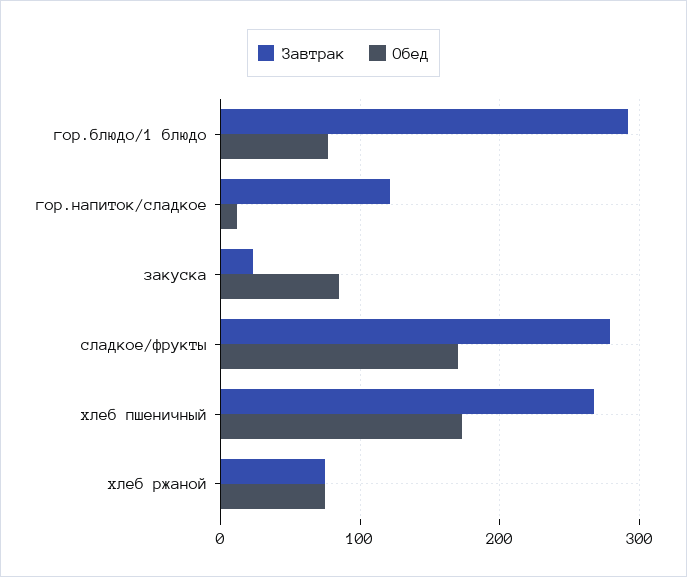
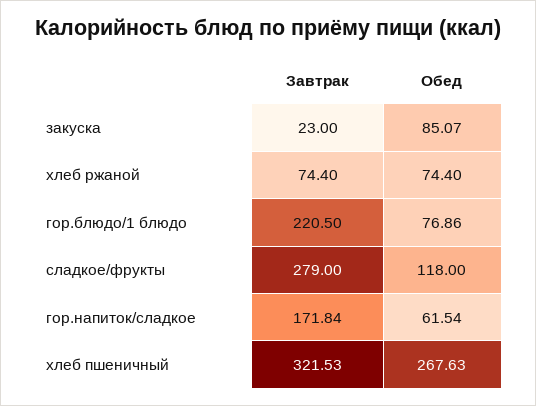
  {
    "Завтрак": {
-     "гор.блюдо/1 блюдо": 290,
+     "гор.блюдо/1 блюдо": 220.5,
-     "гор.напиток/сладкое": 120,
+     "гор.напиток/сладкое": 171.84,
      "закуска": 23,
      "сладкое/фрукты": 279,
-     "хлеб пшеничный": 270,
+     "хлеб пшеничный": 321.53,
      "хлеб ржаной": 74.4
    },
    "Обед": {
      "гор.блюдо/1 блюдо": 76.86,
-     "гор.напиток/сладкое": 10,
+     "гор.напиток/сладкое": 61.54,
      "закуска": 85.07,
-     "сладкое/фрукты": 170,
+     "сладкое/фрукты": 118,
-     "хлеб пшеничный": 170,
+     "хлеб пшеничный": 267.63,
      "хлеб ржаной": 74.4
    }
  }

